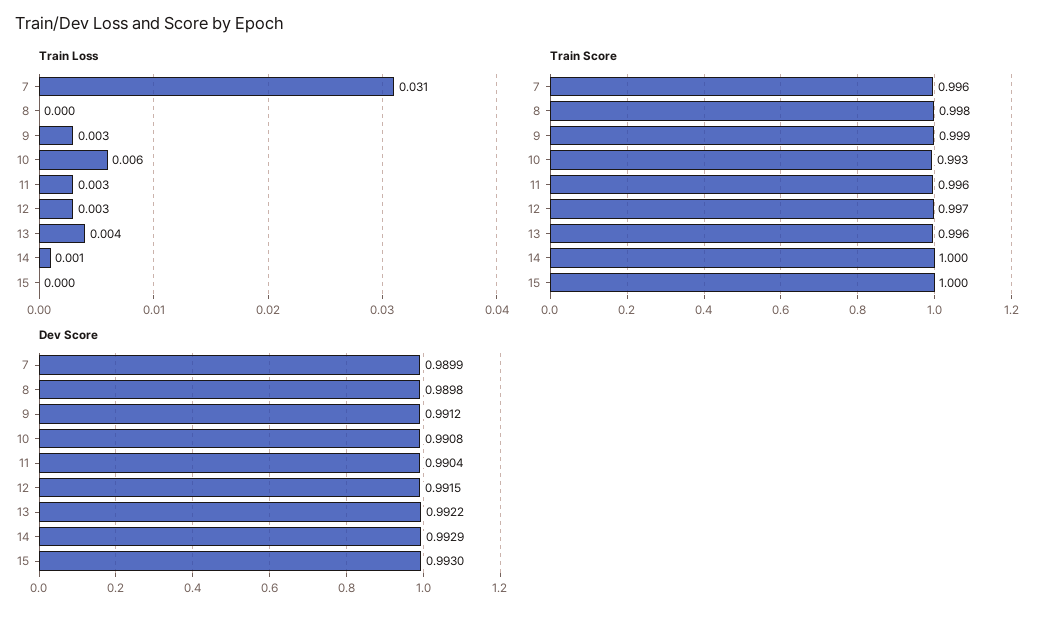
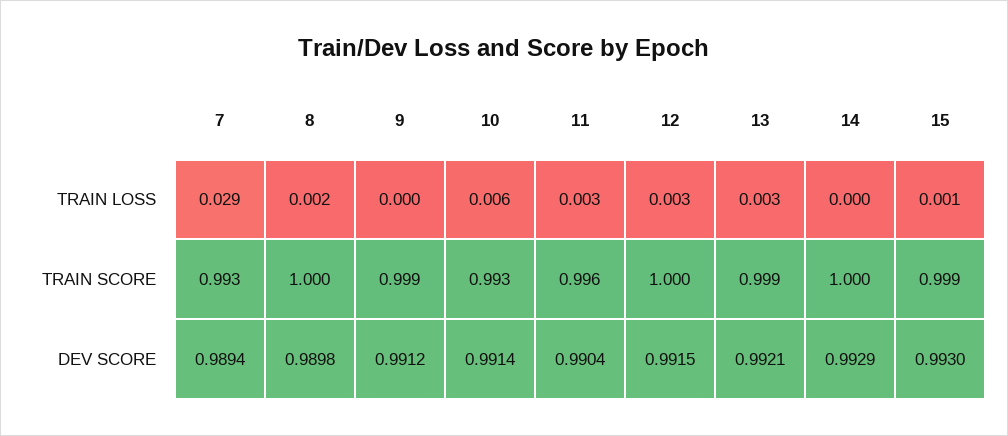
  {
    "Train Loss": {
-     "7": 0.031,
+     "7": 0.029,
-     "8": 0,
+     "8": 0.002,
-     "9": 0.003,
+     "9": 0,
      "10": 0.006,
      "11": 0.003,
      "12": 0.003,
-     "13": 0.004,
+     "13": 0.003,
-     "14": 0.001,
+     "14": 0,
-     "15": 0
+     "15": 0.001
    },
    "Train Score": {
-     "7": 0.996,
+     "7": 0.993,
-     "8": 0.998,
+     "8": 1,
      "9": 0.999,
      "10": 0.993,
      "11": 0.996,
-     "12": 0.997,
+     "12": 1,
-     "13": 0.996,
+     "13": 0.999,
      "14": 1,
-     "15": 1
+     "15": 0.999
    },
    "Dev Score": {
-     "7": 0.9899,
+     "7": 0.9894,
      "8": 0.9898,
      "9": 0.9912,
-     "10": 0.9908,
+     "10": 0.9914,
      "11": 0.9904,
      "12": 0.9915,
-     "13": 0.9922,
+     "13": 0.9921,
      "14": 0.9929,
      "15": 0.993
    }
  }

